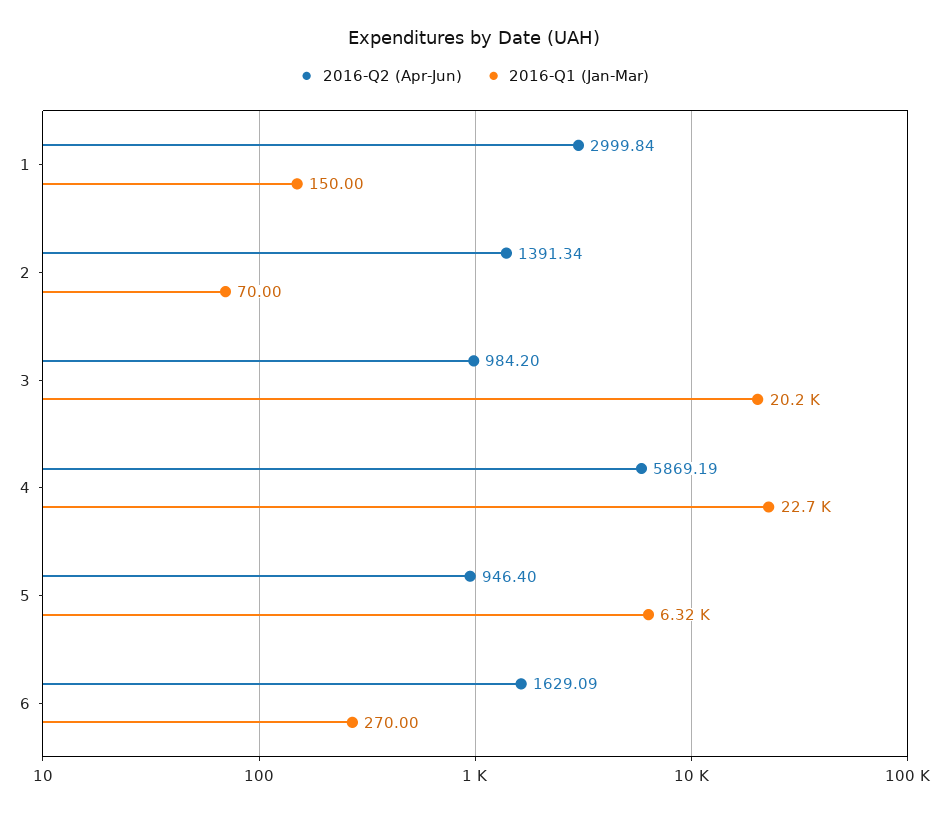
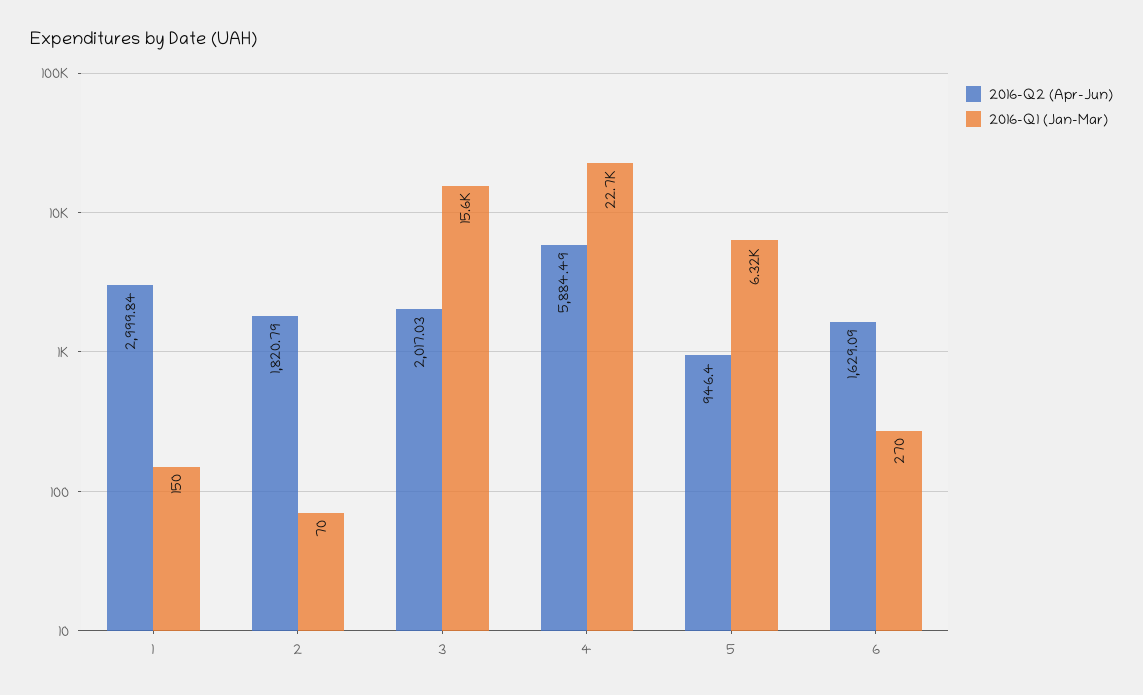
  {
    "2016-Q2 (Apr-Jun)": {
      "1": 2999.84,
-     "2": 1391.34,
+     "2": 1820.79,
-     "3": 984.2,
+     "3": 2017.03,
-     "4": 5869.19,
+     "4": 5884.49,
      "5": 946.4,
      "6": 1629.09
    },
    "2016-Q1 (Jan-Mar)": {
      "1": 150,
      "2": 70,
-     "3": 20200,
+     "3": 15600,
      "4": 22700,
      "5": 6320,
      "6": 270
    }
  }

